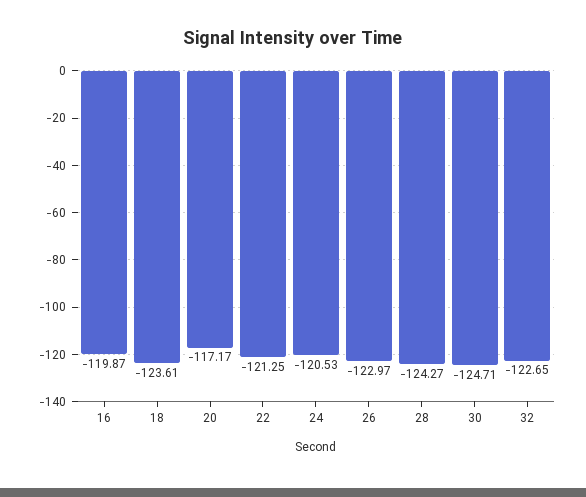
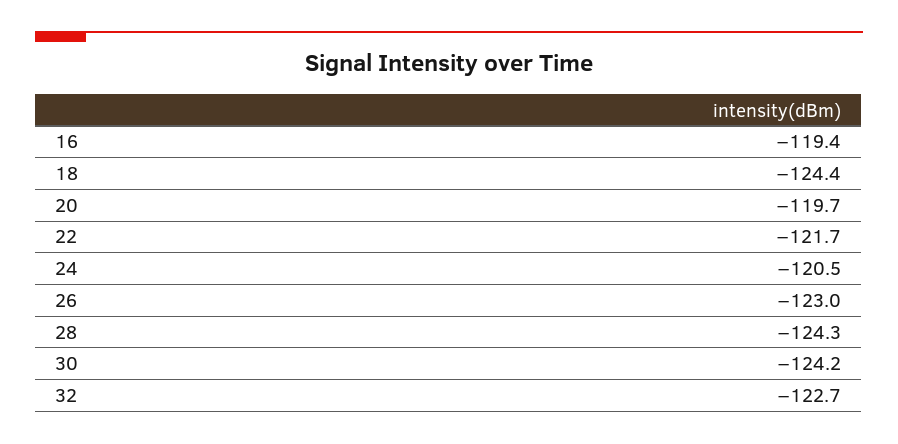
  {
-   "16": -119.87,
+   "16": -119.4,
-   "18": -123.61,
+   "18": -124.4,
-   "20": -117.17,
+   "20": -119.7,
-   "22": -121.25,
+   "22": -121.7,
    "24": -120.53,
    "26": -122.97,
    "28": -124.27,
-   "30": -124.71,
+   "30": -124.2,
    "32": -122.65
  }

